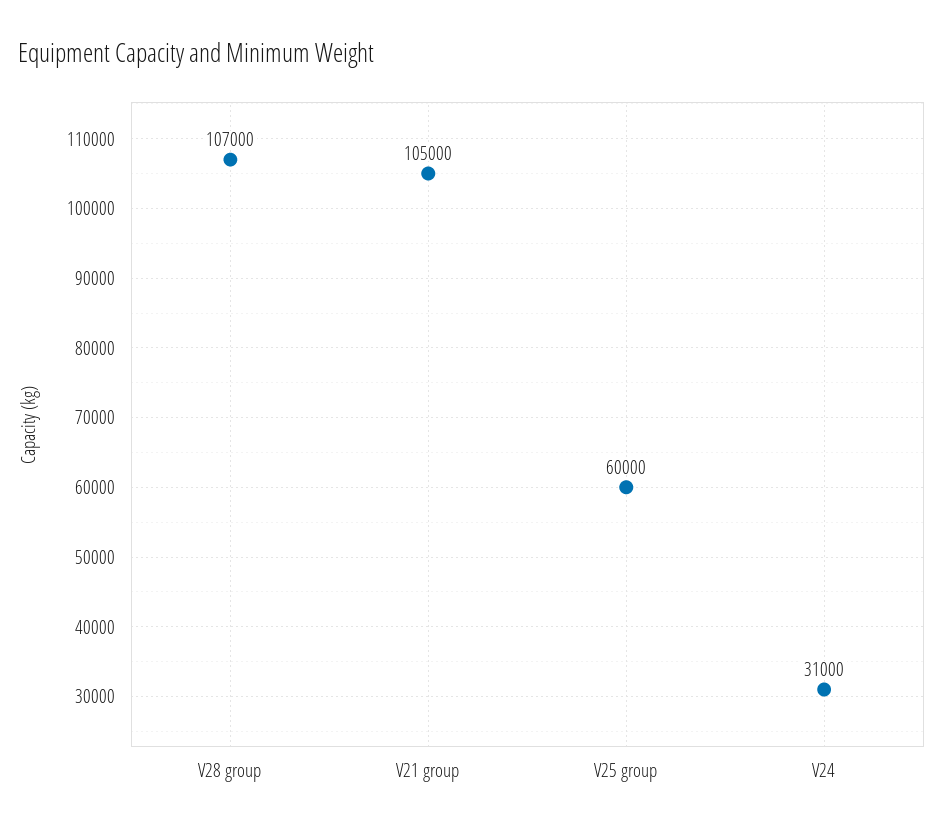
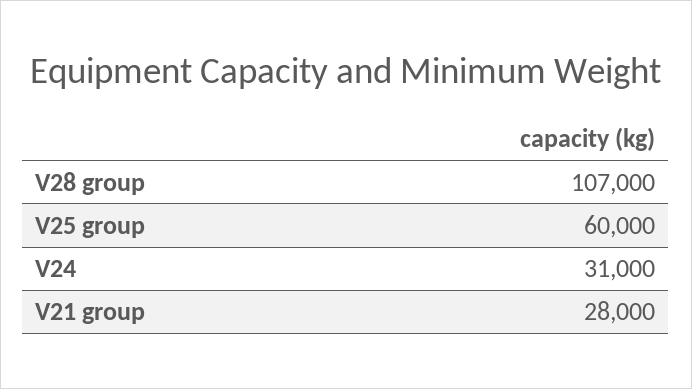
  {
    "V28 group": 107000,
-   "V21 group": 105000,
+   "V21 group": 28000,
    "V25 group": 60000,
    "V24": 31000
  }

